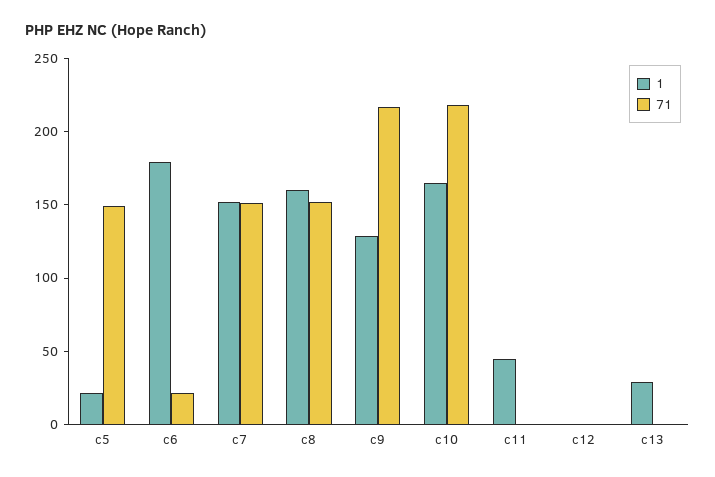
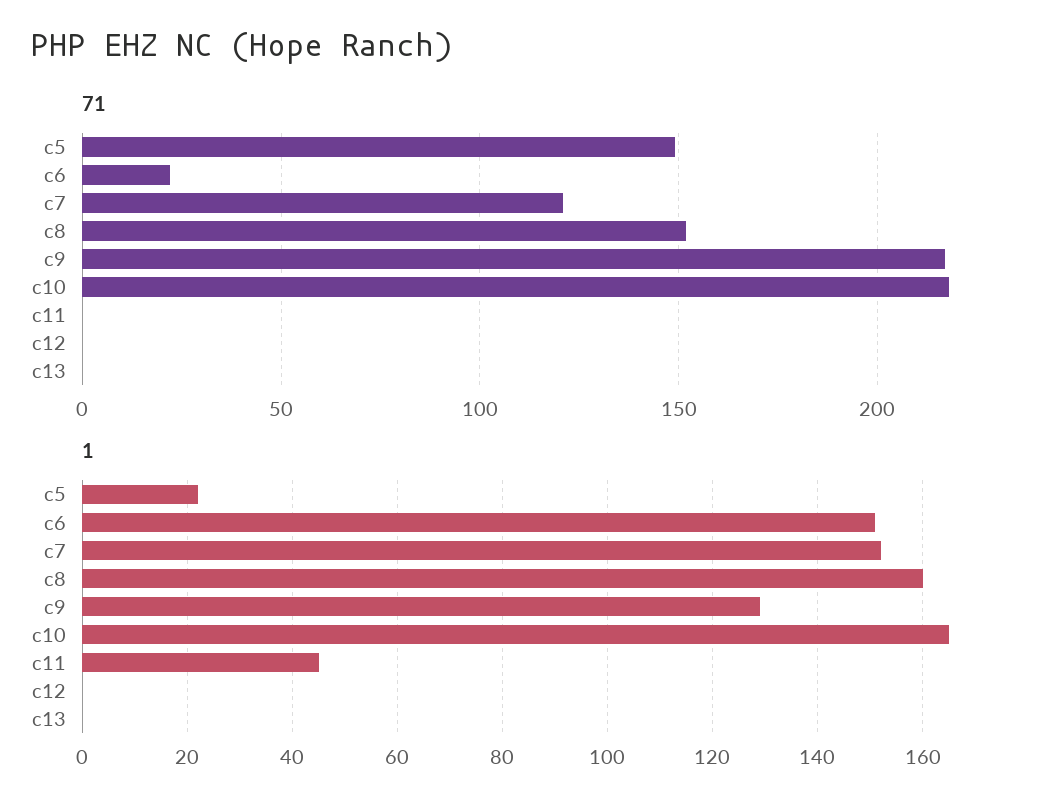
  {
    "1": {
      "c5": 20,
-     "c6": 180,
+     "c6": 150,
      "c7": 150,
      "c8": 160,
      "c9": 130,
      "c10": 165,
      "c11": 45,
      "c12": 0,
-     "c13": 30
+     "c13": 0
    },
    "71": {
      "c5": 150,
      "c6": 20,
-     "c7": 150,
+     "c7": 120,
      "c8": 150,
      "c9": 215,
      "c10": 220,
      "c11": 0,
      "c12": 0,
      "c13": 0
    }
  }

